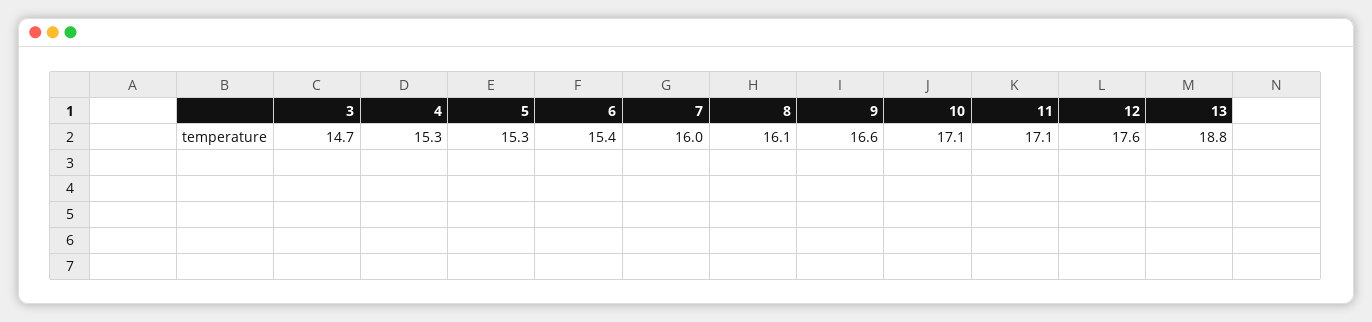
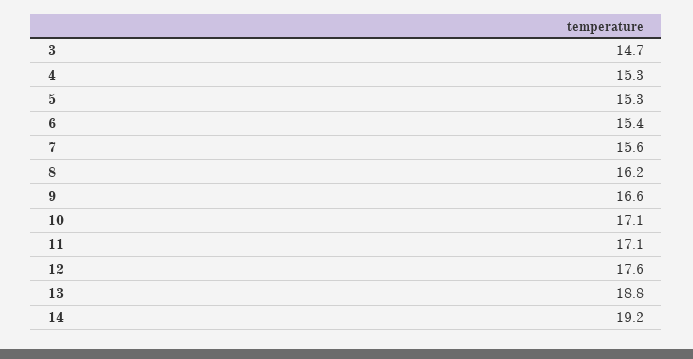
  {
    "3": 14.7,
    "4": 15.3,
    "5": 15.3,
    "6": 15.4,
-   "7": 16,
+   "7": 15.6,
-   "8": 16.1,
+   "8": 16.2,
    "9": 16.6,
    "10": 17.1,
    "11": 17.1,
    "12": 17.6,
-   "13": 18.8
+   "13": 18.8,
+   "14": 19.2
  }

